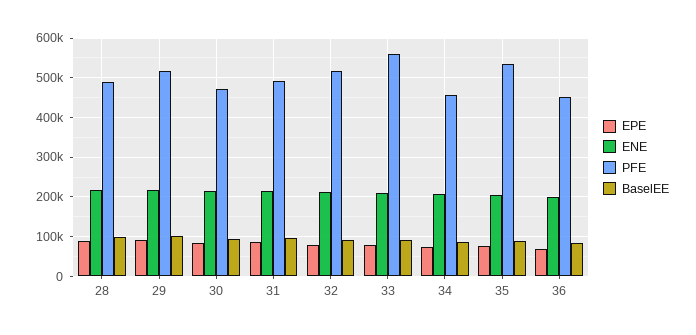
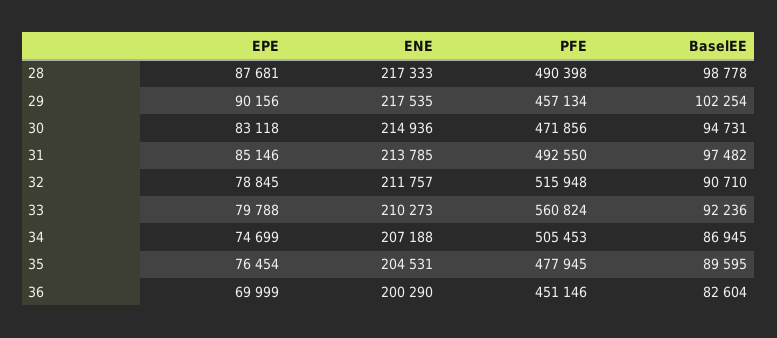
  {
    "EPE": {
      "28": 87681,
      "29": 90156,
      "30": 83118,
      "31": 85146,
      "32": 78845,
      "33": 79788,
      "34": 74699,
      "35": 76454,
      "36": 69999
    },
    "ENE": {
      "28": 217333,
      "29": 217535,
      "30": 214936,
      "31": 213785,
      "32": 211757,
      "33": 210273,
      "34": 207188,
      "35": 204531,
      "36": 200290
    },
    "PFE": {
      "28": 490398,
-     "29": 520000,
+     "29": 457134,
      "30": 471856,
      "31": 492550,
      "32": 515948,
      "33": 560824,
-     "34": 460000,
+     "34": 505453,
-     "35": 540000,
+     "35": 477945,
      "36": 451146
    },
    "BaselEE": {
      "28": 98778,
      "29": 102254,
      "30": 94731,
      "31": 97482,
      "32": 90710,
      "33": 92236,
      "34": 86945,
      "35": 89595,
      "36": 82604
    }
  }

